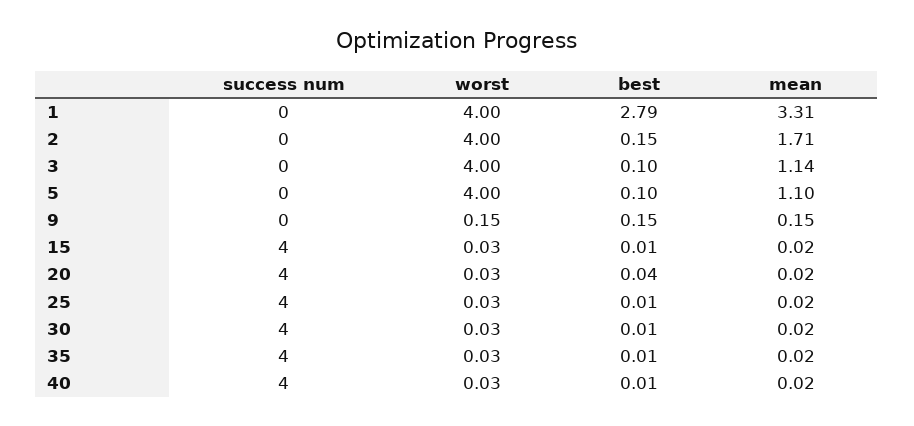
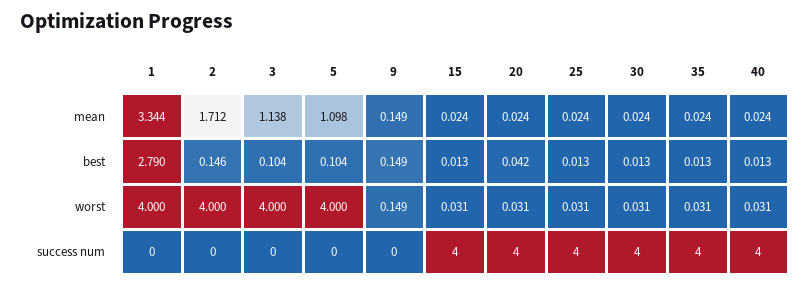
  {
    "success num": {
      "1": 0,
      "2": 0,
      "3": 0,
      "5": 0,
      "9": 0,
      "15": 4,
      "20": 4,
      "25": 4,
      "30": 4,
      "35": 4,
      "40": 4
    },
    "worst": {
      "1": 4,
      "2": 4,
      "3": 4,
      "5": 4,
      "9": 0.149,
      "15": 0.031,
      "20": 0.031,
      "25": 0.031,
      "30": 0.031,
      "35": 0.031,
      "40": 0.031
    },
    "best": {
      "1": 2.79,
      "2": 0.146,
      "3": 0.104,
      "5": 0.104,
      "9": 0.149,
      "15": 0.013,
      "20": 0.042,
      "25": 0.013,
      "30": 0.013,
      "35": 0.013,
      "40": 0.013
    },
    "mean": {
-     "1": 3.31,
+     "1": 3.344,
      "2": 1.712,
      "3": 1.138,
      "5": 1.098,
      "9": 0.149,
      "15": 0.024,
      "20": 0.024,
      "25": 0.024,
      "30": 0.024,
      "35": 0.024,
      "40": 0.024
    }
  }

